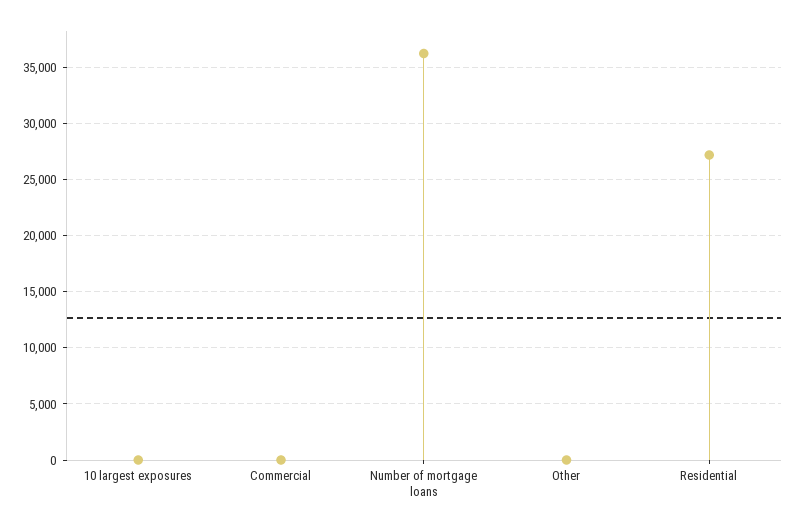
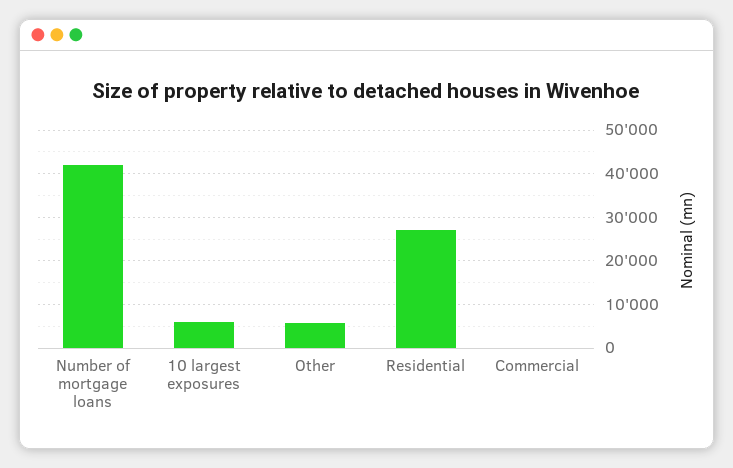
  {
-   "10 largest exposures": 0,
+   "10 largest exposures": 6000,
    "Commercial": 0,
-   "Number of mortgage loans": 36000,
+   "Number of mortgage loans": 42000,
-   "Other": 0,
+   "Other": 6000,
    "Residential": 27000
  }

